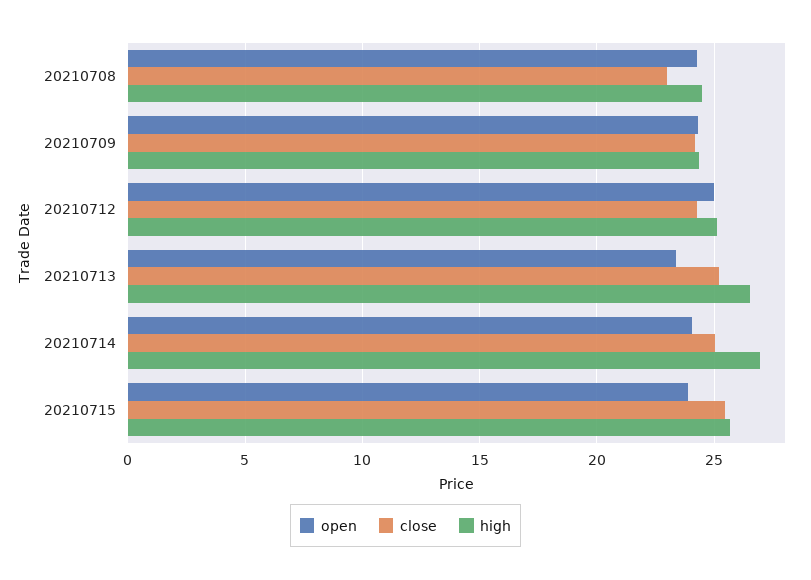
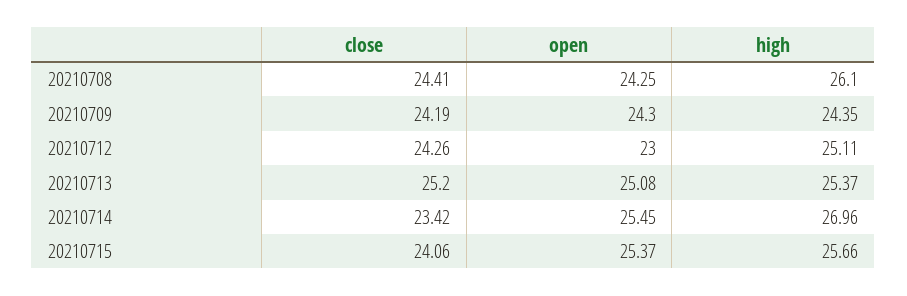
  {
    "open": {
      "20210708": 24.25,
      "20210709": 24.3,
-     "20210712": 25,
+     "20210712": 23,
-     "20210713": 23.5,
+     "20210713": 25.08,
-     "20210714": 24,
+     "20210714": 25.45,
-     "20210715": 24
+     "20210715": 25.37
    },
    "close": {
-     "20210708": 23,
+     "20210708": 24.41,
      "20210709": 24.19,
      "20210712": 24.26,
      "20210713": 25.2,
-     "20210714": 25,
+     "20210714": 23.42,
-     "20210715": 25.5
+     "20210715": 24.06
    },
    "high": {
-     "20210708": 24.5,
+     "20210708": 26.1,
      "20210709": 24.35,
      "20210712": 25.11,
-     "20210713": 26.5,
+     "20210713": 25.37,
      "20210714": 26.96,
      "20210715": 25.66
    }
  }

